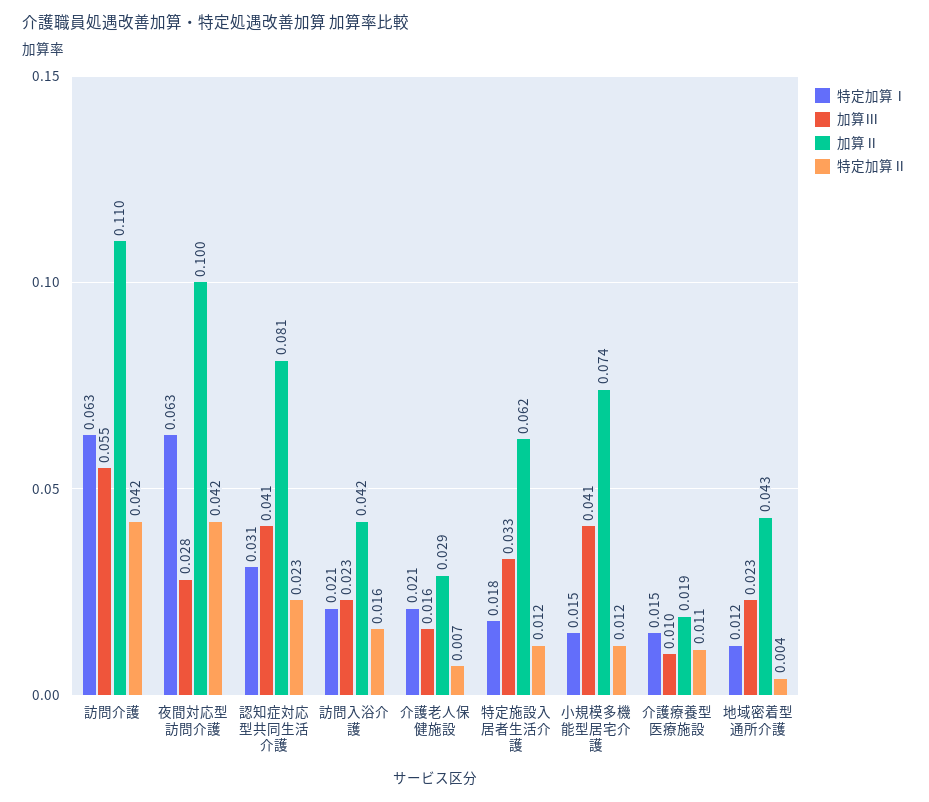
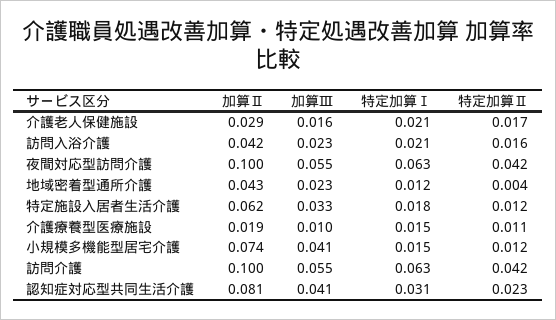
  {
    "特定加算Ⅰ": {
      "訪問介護": 0.063,
      "夜間対応型訪問介護": 0.063,
      "認知症対応型共同生活介護": 0.031,
      "訪問入浴介護": 0.021,
      "介護老人保健施設": 0.021,
      "特定施設入居者生活介護": 0.018,
      "小規模多機能型居宅介護": 0.015,
      "介護療養型医療施設": 0.015,
      "地域密着型通所介護": 0.012
    },
    "加算Ⅲ": {
      "訪問介護": 0.055,
-     "夜間対応型訪問介護": 0.028,
+     "夜間対応型訪問介護": 0.055,
      "認知症対応型共同生活介護": 0.041,
      "訪問入浴介護": 0.023,
      "介護老人保健施設": 0.016,
      "特定施設入居者生活介護": 0.033,
      "小規模多機能型居宅介護": 0.041,
      "介護療養型医療施設": 0.01,
      "地域密着型通所介護": 0.023
    },
    "加算Ⅱ": {
-     "訪問介護": 0.11,
+     "訪問介護": 0.1,
      "夜間対応型訪問介護": 0.1,
      "認知症対応型共同生活介護": 0.081,
      "訪問入浴介護": 0.042,
      "介護老人保健施設": 0.029,
      "特定施設入居者生活介護": 0.062,
      "小規模多機能型居宅介護": 0.074,
      "介護療養型医療施設": 0.019,
      "地域密着型通所介護": 0.043
    },
    "特定加算Ⅱ": {
      "訪問介護": 0.042,
      "夜間対応型訪問介護": 0.042,
      "認知症対応型共同生活介護": 0.023,
      "訪問入浴介護": 0.016,
-     "介護老人保健施設": 0.007,
+     "介護老人保健施設": 0.017,
      "特定施設入居者生活介護": 0.012,
      "小規模多機能型居宅介護": 0.012,
      "介護療養型医療施設": 0.011,
      "地域密着型通所介護": 0.004
    }
  }

